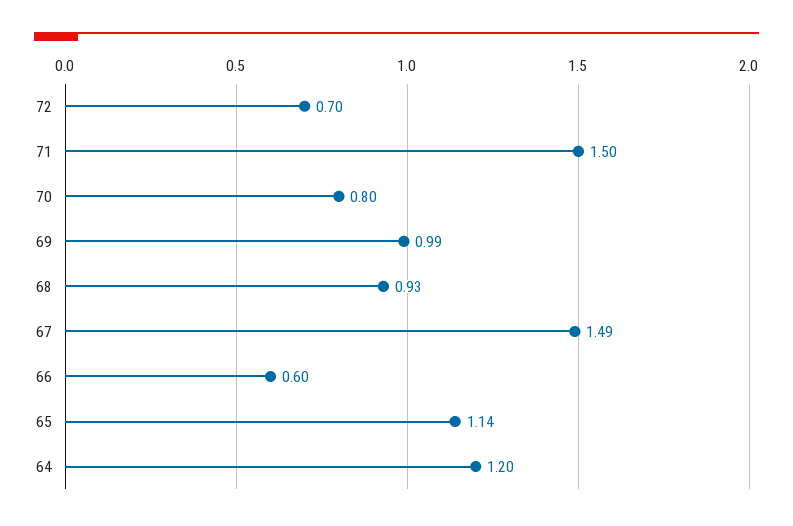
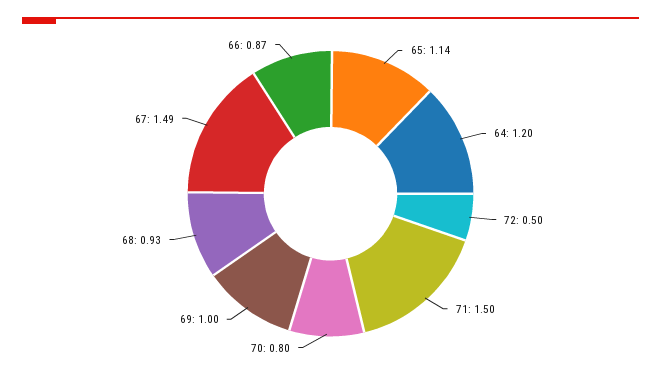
  {
-   "72": 0.7,
+   "72": 0.5,
    "71": 1.5,
    "70": 0.8,
-   "69": 0.99,
+   "69": 1,
    "68": 0.93,
    "67": 1.49,
-   "66": 0.6,
+   "66": 0.87,
    "65": 1.14,
    "64": 1.2
  }

